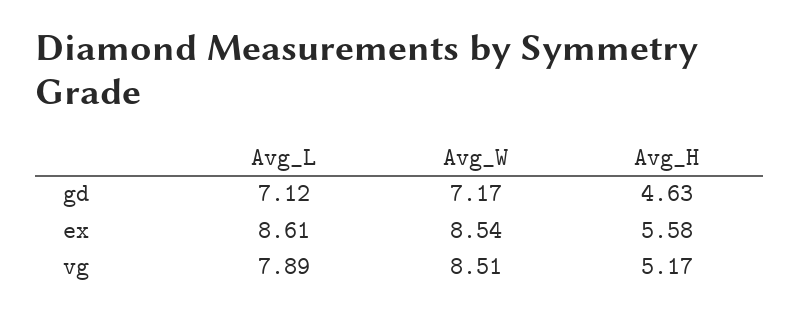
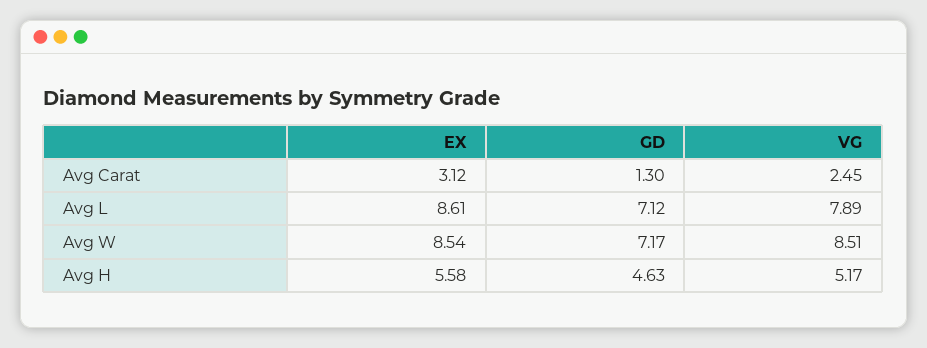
  {
    "Avg_L": {
      "gd": 7.12,
      "ex": 8.61,
      "vg": 7.89
    },
    "Avg_W": {
      "gd": 7.17,
      "ex": 8.54,
      "vg": 8.51
    },
    "Avg_H": {
      "gd": 4.63,
      "ex": 5.58,
      "vg": 5.17
-   }
+   },
+   "Avg Carat": {
+     "ex": 3.12,
+     "gd": 1.3,
+     "vg": 2.45
+   }
  }

